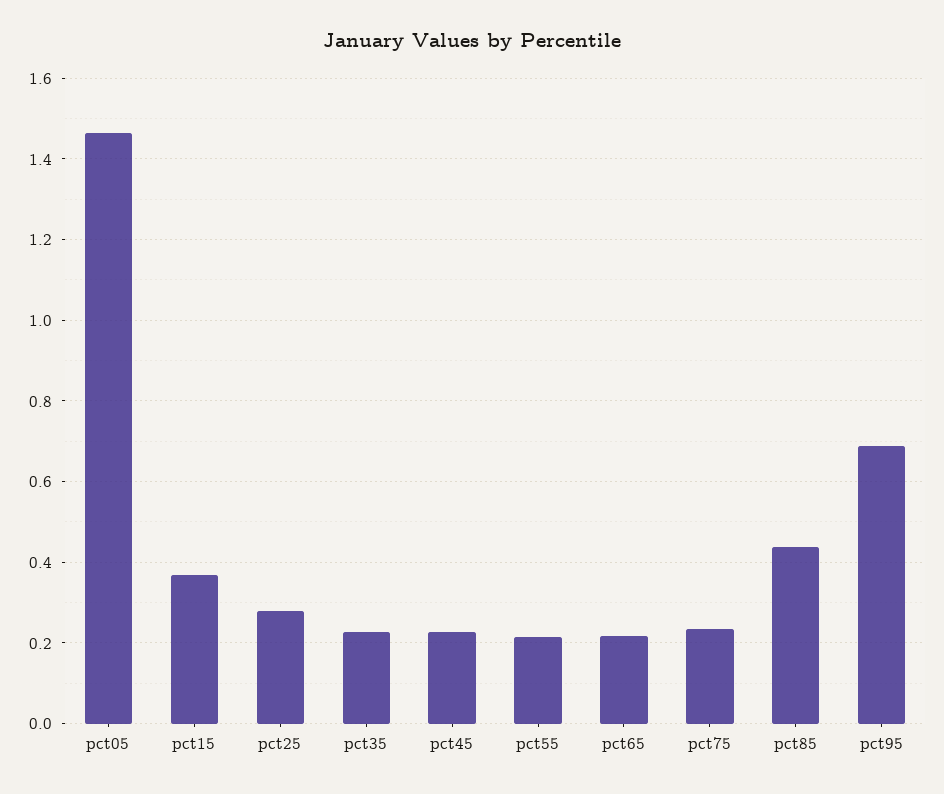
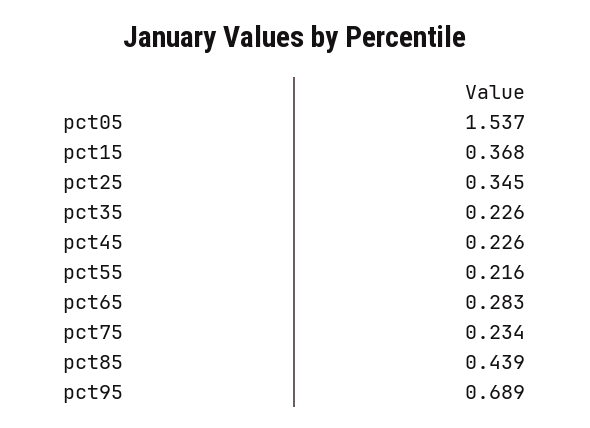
  {
-   "pct05": 1.46,
+   "pct05": 1.537,
    "pct15": 0.368,
-   "pct25": 0.28,
+   "pct25": 0.345,
    "pct35": 0.226,
    "pct45": 0.226,
    "pct55": 0.216,
-   "pct65": 0.22,
+   "pct65": 0.283,
    "pct75": 0.234,
    "pct85": 0.439,
    "pct95": 0.689
  }

